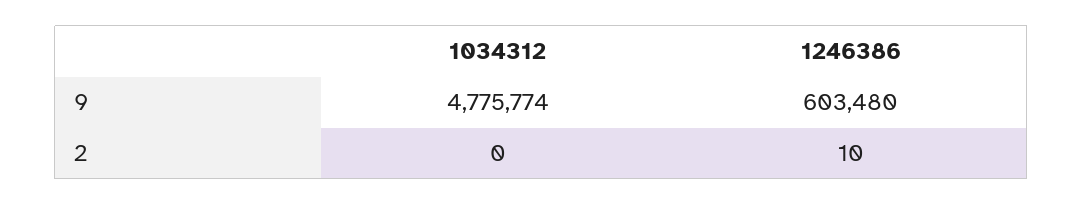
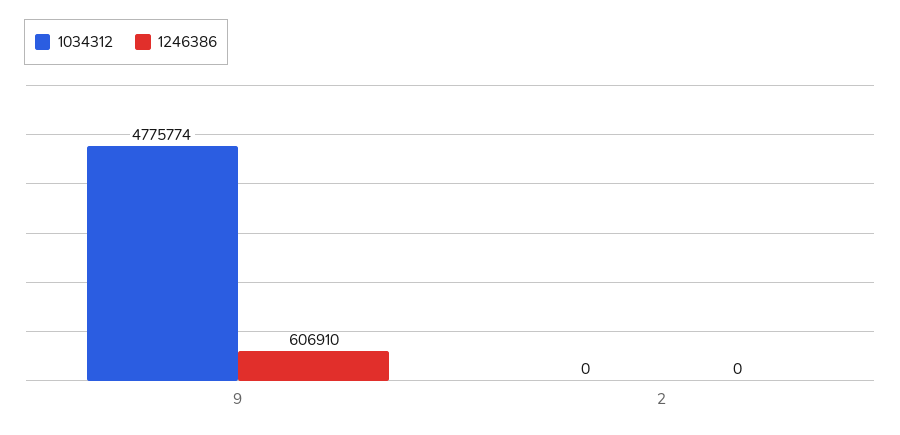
  {
    "1034312": {
      "9": 4775774,
      "2": 0
    },
    "1246386": {
-     "9": 603480,
+     "9": 606910,
-     "2": 10
+     "2": 0
    }
  }

